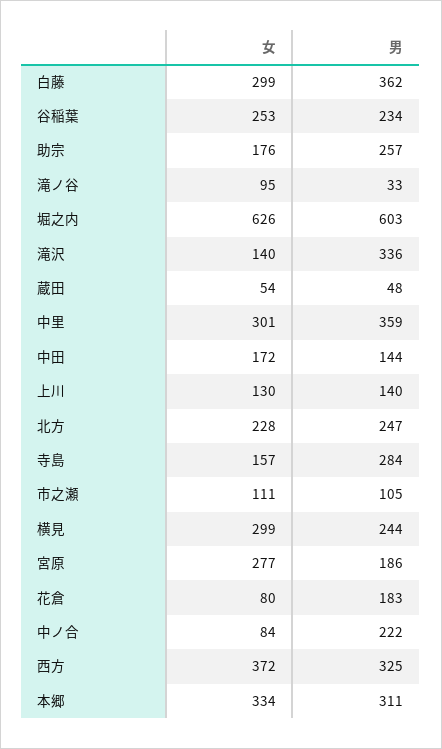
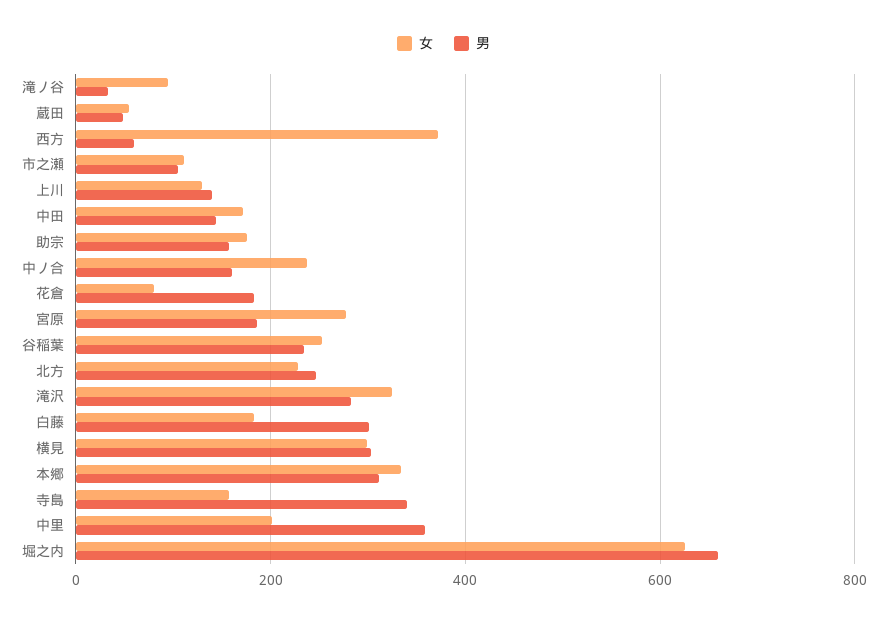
  {
    "女": {
-     "白藤": 299,
+     "白藤": 180,
      "谷稲葉": 253,
      "助宗": 176,
      "滝ノ谷": 95,
      "堀之内": 626,
-     "滝沢": 140,
+     "滝沢": 320,
      "蔵田": 54,
-     "中里": 301,
+     "中里": 200,
      "中田": 172,
      "上川": 130,
      "北方": 228,
      "寺島": 157,
      "市之瀬": 111,
      "横見": 299,
      "宮原": 277,
      "花倉": 80,
-     "中ノ合": 84,
+     "中ノ合": 240,
      "西方": 372,
      "本郷": 334
    },
    "男": {
-     "白藤": 362,
+     "白藤": 300,
      "谷稲葉": 234,
-     "助宗": 257,
+     "助宗": 160,
      "滝ノ谷": 33,
-     "堀之内": 603,
+     "堀之内": 660,
-     "滝沢": 336,
+     "滝沢": 280,
      "蔵田": 48,
      "中里": 359,
      "中田": 144,
      "上川": 140,
      "北方": 247,
-     "寺島": 284,
+     "寺島": 340,
      "市之瀬": 105,
-     "横見": 244,
+     "横見": 300,
      "宮原": 186,
      "花倉": 183,
-     "中ノ合": 222,
+     "中ノ合": 160,
-     "西方": 325,
+     "西方": 60,
      "本郷": 311
    }
  }

